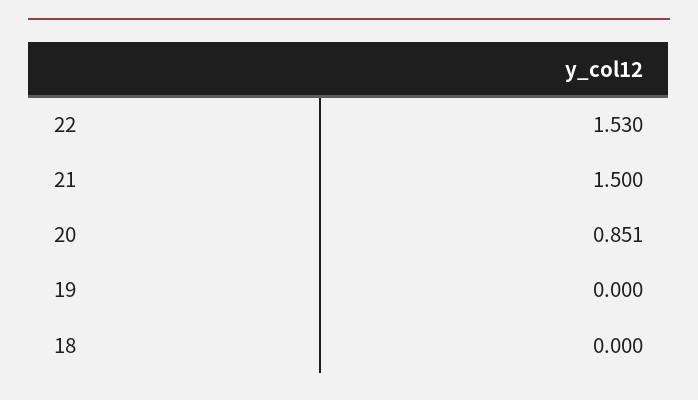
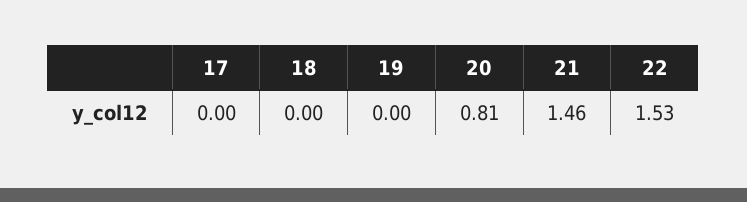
  {
    "22": 1.53,
-   "21": 1.5,
+   "21": 1.46,
-   "20": 0.851,
+   "20": 0.81,
    "19": 0,
-   "18": 0
+   "18": 0,
+   "17": 0
  }

